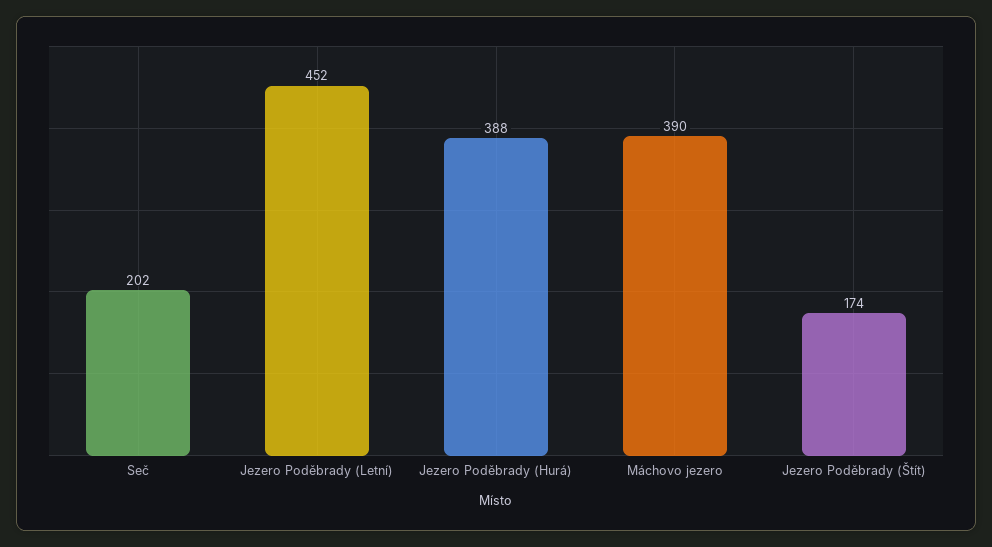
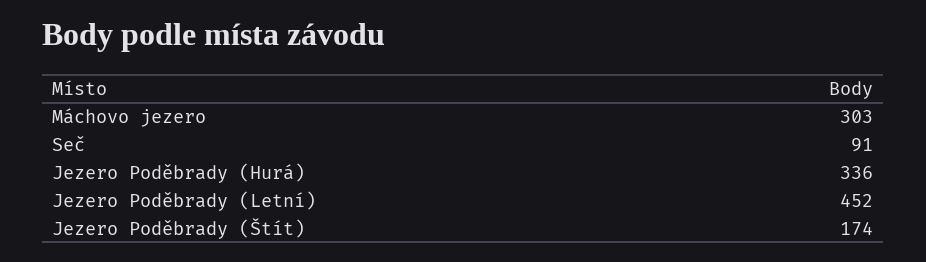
  {
-   "Seč": 202,
+   "Seč": 91,
    "Jezero Poděbrady (Letní)": 452,
-   "Jezero Poděbrady (Hurá)": 388,
+   "Jezero Poděbrady (Hurá)": 336,
-   "Máchovo jezero": 390,
+   "Máchovo jezero": 303,
    "Jezero Poděbrady (Štít)": 174
  }

